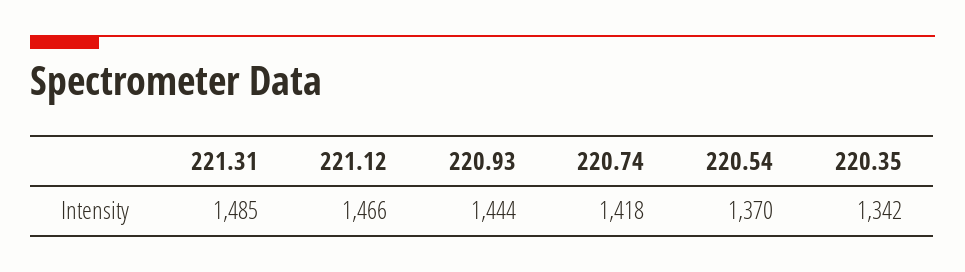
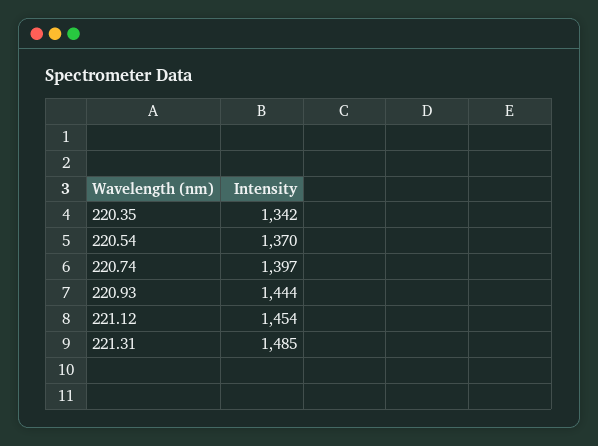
  {
    "221.31": 1485,
-   "221.12": 1466,
+   "221.12": 1454,
    "220.93": 1444,
-   "220.74": 1418,
+   "220.74": 1397,
    "220.54": 1370,
    "220.35": 1342
  }

